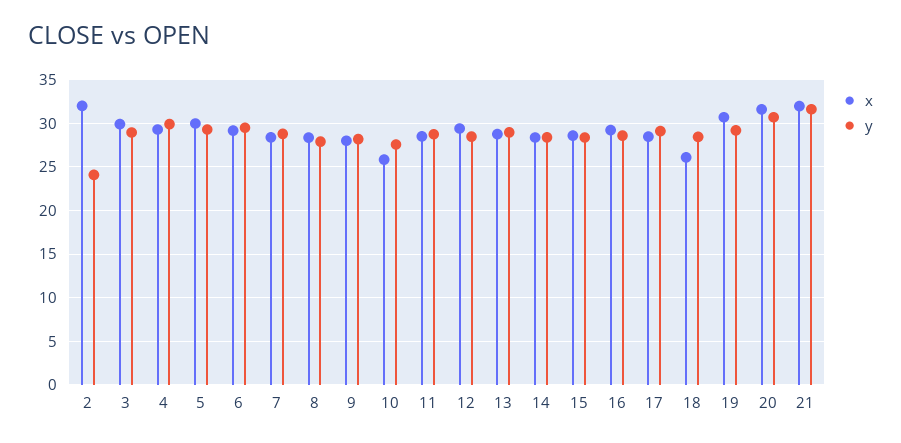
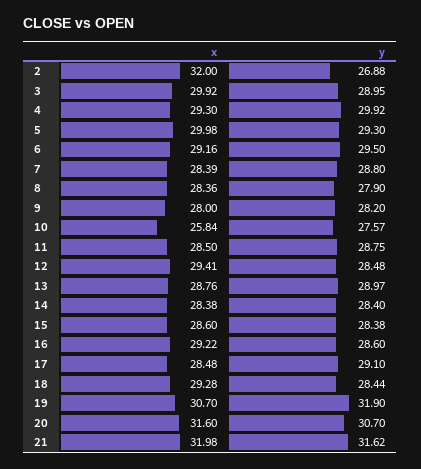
  {
    "x": {
      "2": 32,
      "3": 29.92,
      "4": 29.3,
      "5": 29.98,
      "6": 29.16,
      "7": 28.39,
      "8": 28.36,
      "9": 28,
      "10": 25.84,
      "11": 28.5,
      "12": 29.41,
      "13": 28.76,
      "14": 28.38,
      "15": 28.6,
      "16": 29.22,
      "17": 28.48,
-     "18": 26,
+     "18": 29.28,
      "19": 30.7,
      "20": 31.6,
      "21": 31.98
    },
    "y": {
-     "2": 24,
+     "2": 26.88,
      "3": 28.95,
      "4": 29.92,
      "5": 29.3,
      "6": 29.5,
      "7": 28.8,
      "8": 27.9,
      "9": 28.2,
      "10": 27.57,
      "11": 28.75,
      "12": 28.48,
      "13": 28.97,
      "14": 28.4,
      "15": 28.38,
      "16": 28.6,
      "17": 29.1,
      "18": 28.44,
-     "19": 29,
+     "19": 31.9,
      "20": 30.7,
      "21": 31.62
    }
  }

